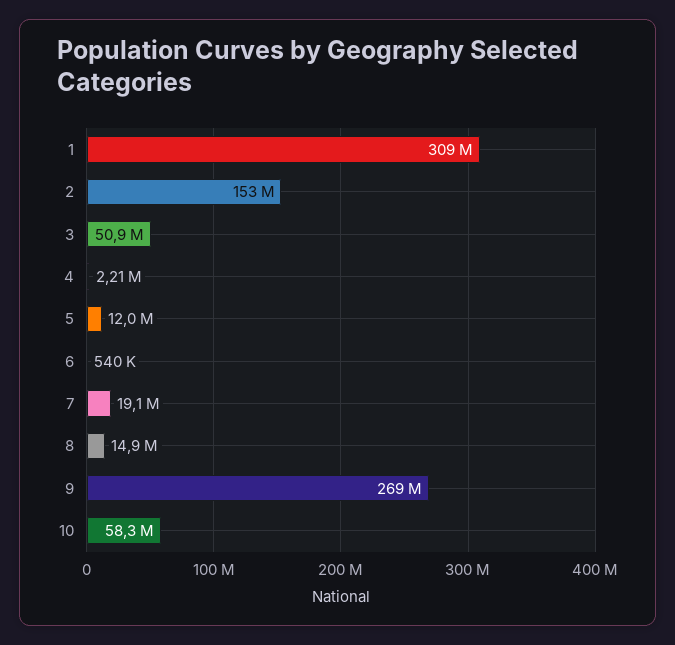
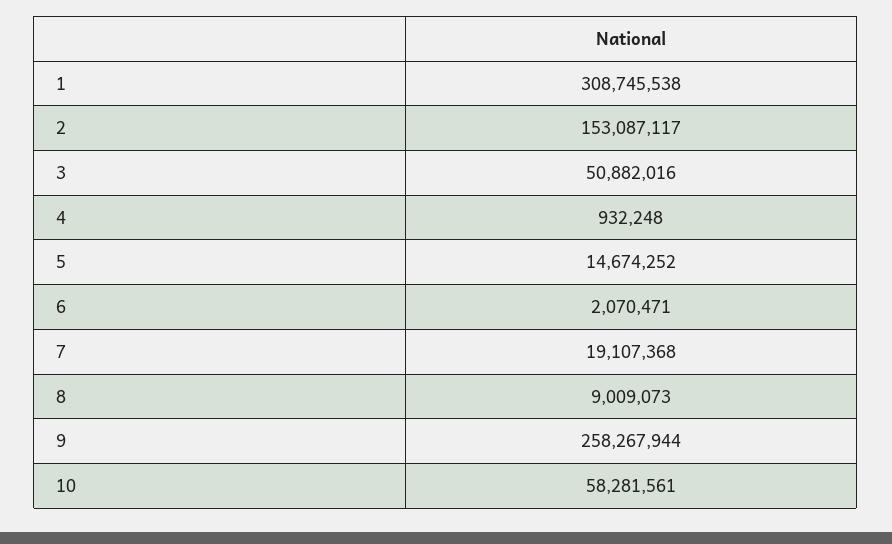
  {
    "1": 308745538,
    "2": 153087117,
    "3": 50882016,
-   "4": 2210000,
+   "4": 932248,
-   "5": 12000000,
+   "5": 14674252,
-   "6": 540000,
+   "6": 2070471,
    "7": 19107368,
-   "8": 14900000,
+   "8": 9009073,
-   "9": 269000000,
+   "9": 258267944,
    "10": 58281561
  }

